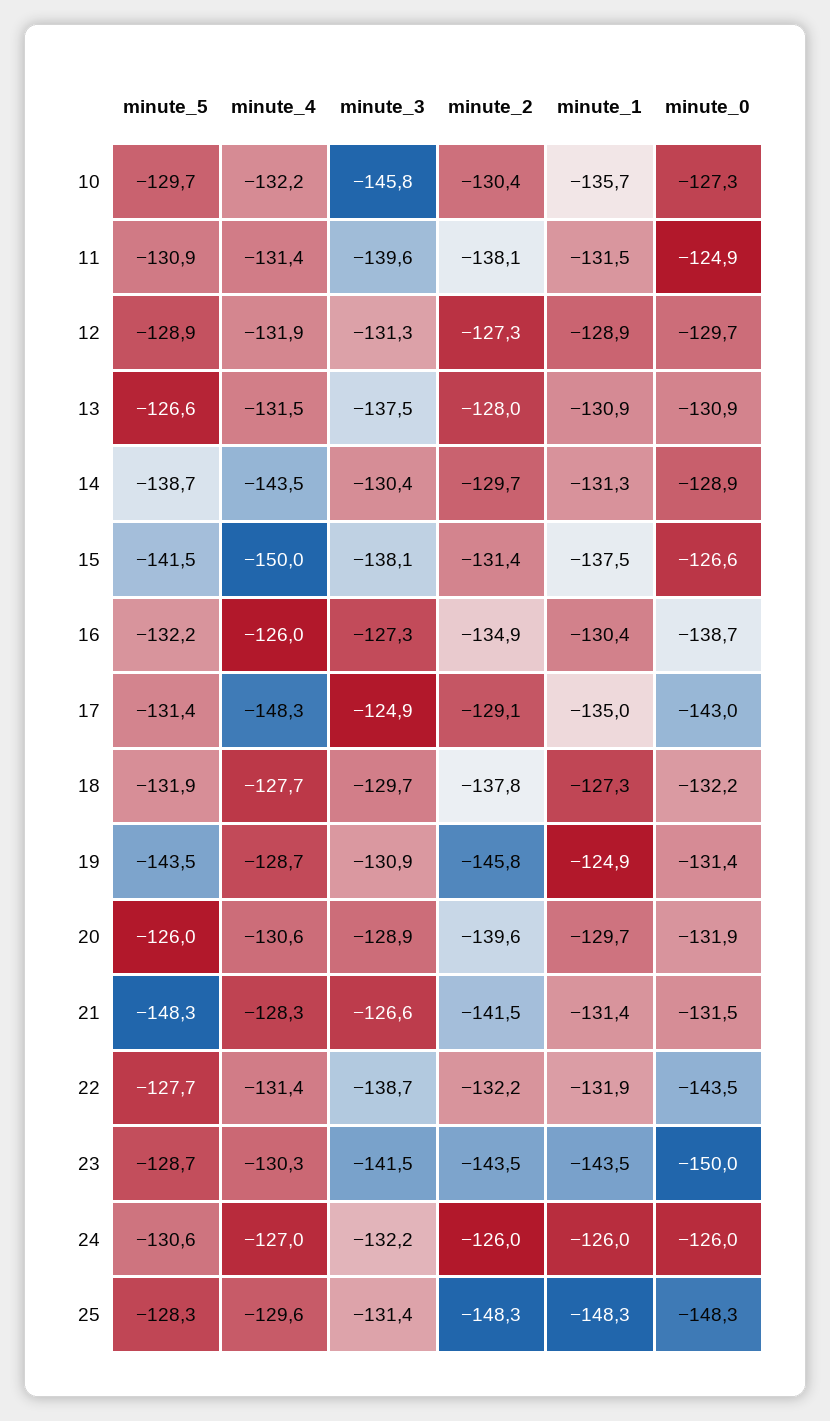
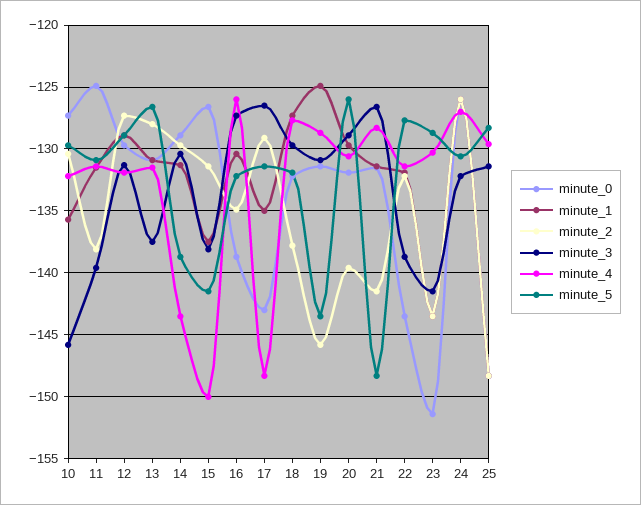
  {
    "minute_5": {
      "10": -129.7,
      "11": -130.9,
      "12": -128.9,
      "13": -126.6,
      "14": -138.7,
      "15": -141.5,
      "16": -132.2,
      "17": -131.4,
      "18": -131.9,
      "19": -143.5,
      "20": -126,
      "21": -148.3,
      "22": -127.7,
      "23": -128.7,
      "24": -130.6,
      "25": -128.3
    },
    "minute_4": {
      "10": -132.2,
      "11": -131.4,
      "12": -131.9,
      "13": -131.5,
      "14": -143.5,
      "15": -150,
      "16": -126,
      "17": -148.3,
      "18": -127.7,
      "19": -128.7,
      "20": -130.6,
      "21": -128.3,
      "22": -131.4,
      "23": -130.3,
      "24": -127,
      "25": -129.6
    },
    "minute_3": {
      "10": -145.8,
      "11": -139.6,
      "12": -131.3,
      "13": -137.5,
      "14": -130.4,
      "15": -138.1,
      "16": -127.3,
-     "17": -124.9,
+     "17": -126.5,
      "18": -129.7,
      "19": -130.9,
      "20": -128.9,
      "21": -126.6,
      "22": -138.7,
      "23": -141.5,
      "24": -132.2,
      "25": -131.4
    },
    "minute_2": {
      "10": -130.4,
      "11": -138.1,
      "12": -127.3,
      "13": -128,
      "14": -129.7,
      "15": -131.4,
      "16": -134.9,
      "17": -129.1,
      "18": -137.8,
      "19": -145.8,
      "20": -139.6,
      "21": -141.5,
      "22": -132.2,
      "23": -143.5,
      "24": -126,
      "25": -148.3
    },
    "minute_1": {
      "10": -135.7,
      "11": -131.5,
      "12": -128.9,
      "13": -130.9,
      "14": -131.3,
      "15": -137.5,
      "16": -130.4,
      "17": -135,
      "18": -127.3,
      "19": -124.9,
      "20": -129.7,
      "21": -131.4,
      "22": -131.9,
      "23": -143.5,
      "24": -126,
      "25": -148.3
    },
    "minute_0": {
      "10": -127.3,
      "11": -124.9,
      "12": -129.7,
      "13": -130.9,
      "14": -128.9,
      "15": -126.6,
      "16": -138.7,
      "17": -143,
      "18": -132.2,
      "19": -131.4,
      "20": -131.9,
      "21": -131.5,
      "22": -143.5,
-     "23": -150,
+     "23": -151.5,
      "24": -126,
      "25": -148.3
    }
  }

